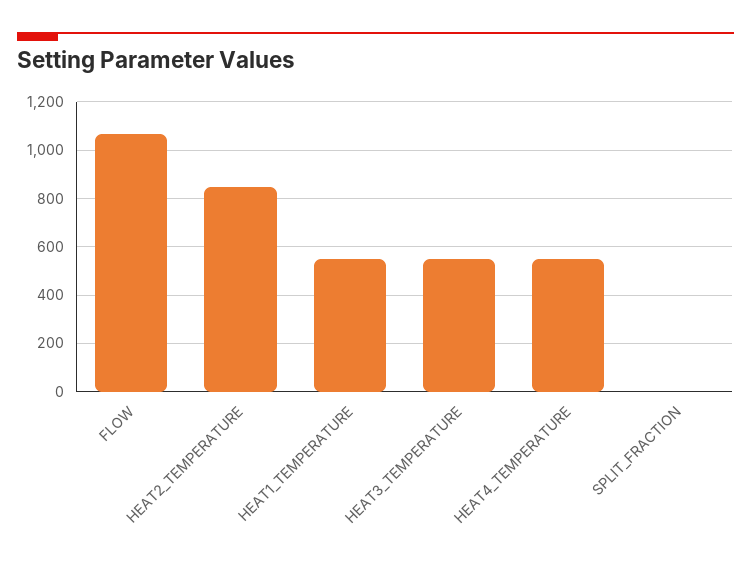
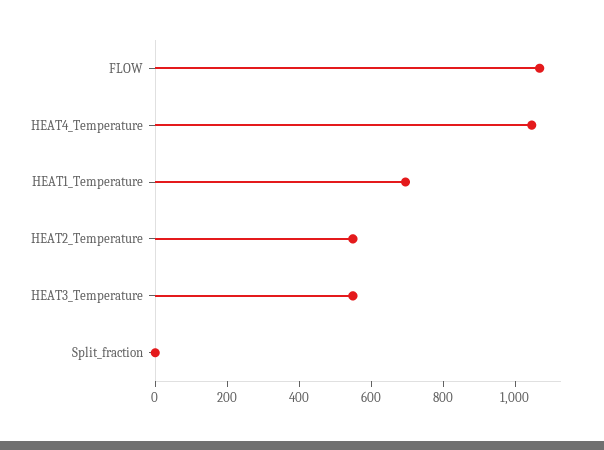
  {
    "FLOW": 1075,
-   "HEAT2_TEMPERATURE": 850,
+   "HEAT2_TEMPERATURE": 550,
-   "HEAT1_TEMPERATURE": 550,
+   "HEAT1_TEMPERATURE": 700,
    "HEAT3_TEMPERATURE": 550,
-   "HEAT4_TEMPERATURE": 550,
+   "HEAT4_TEMPERATURE": 1050,
    "SPLIT_FRACTION": 0
  }

